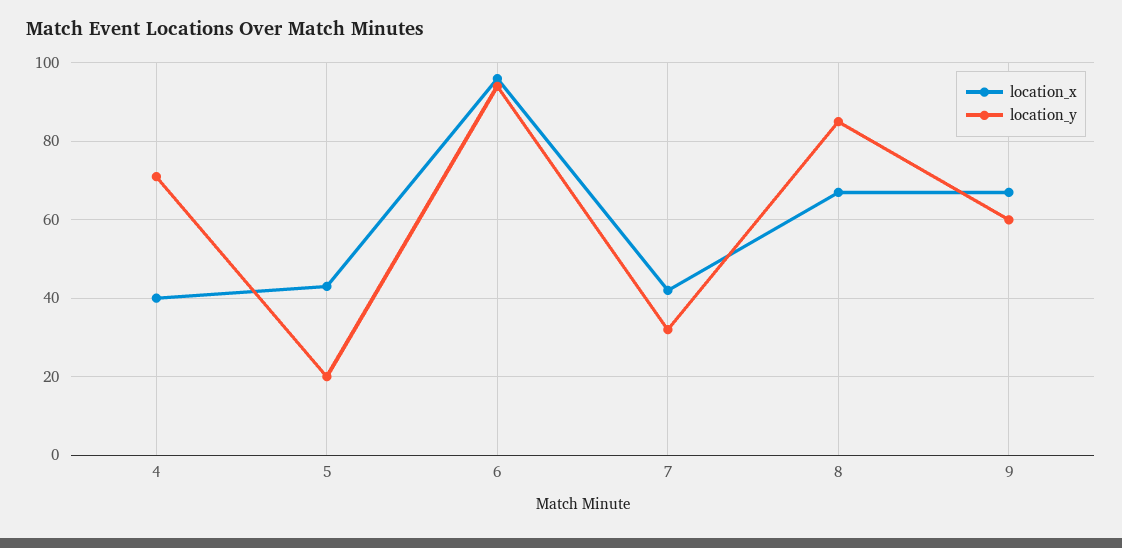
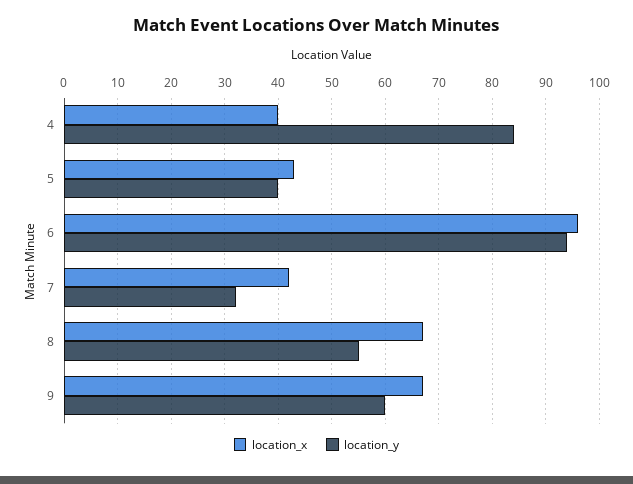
  {
    "location_x": {
      "4": 40,
      "5": 45,
      "6": 95,
      "7": 40,
      "8": 65,
      "9": 65
    },
    "location_y": {
-     "4": 70,
+     "4": 85,
-     "5": 20,
+     "5": 40,
      "6": 95,
      "7": 30,
-     "8": 85,
+     "8": 55,
      "9": 60
    }
  }

